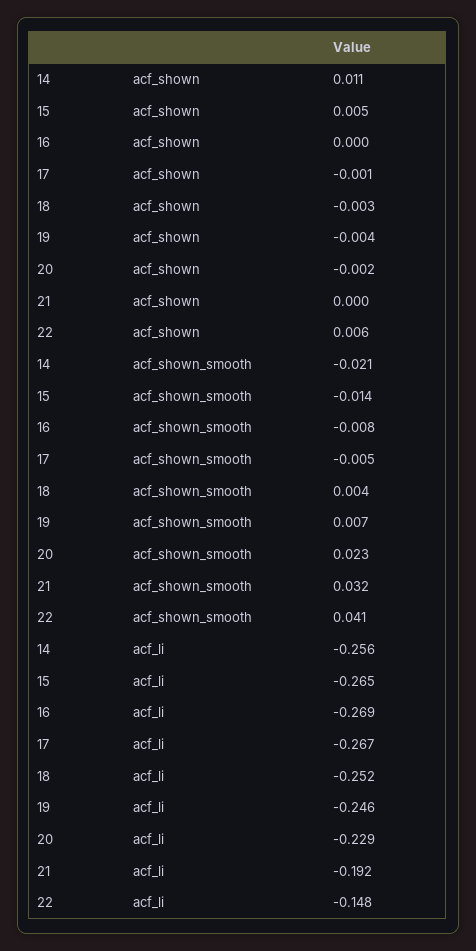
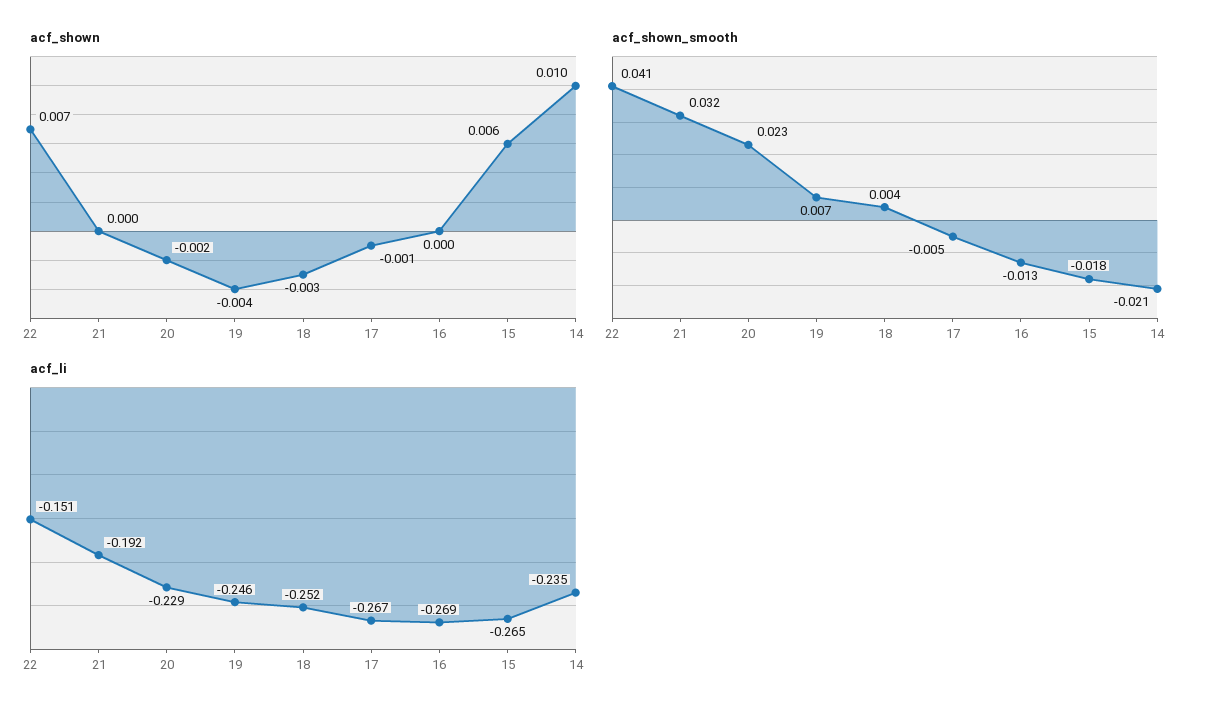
  {
    "acf_shown": {
-     "14": 0.011,
+     "14": 0.01,
-     "15": 0.005,
+     "15": 0.006,
      "16": 0,
      "17": -0.001,
      "18": -0.003,
      "19": -0.004,
      "20": -0.002,
      "21": 0,
-     "22": 0.006
+     "22": 0.007
    },
    "acf_shown_smooth": {
      "14": -0.021,
-     "15": -0.014,
+     "15": -0.018,
-     "16": -0.008,
+     "16": -0.013,
      "17": -0.005,
      "18": 0.004,
      "19": 0.007,
      "20": 0.023,
      "21": 0.032,
      "22": 0.041
    },
    "acf_li": {
-     "14": -0.256,
+     "14": -0.235,
      "15": -0.265,
      "16": -0.269,
      "17": -0.267,
      "18": -0.252,
      "19": -0.246,
      "20": -0.229,
      "21": -0.192,
-     "22": -0.148
+     "22": -0.151
    }
  }

